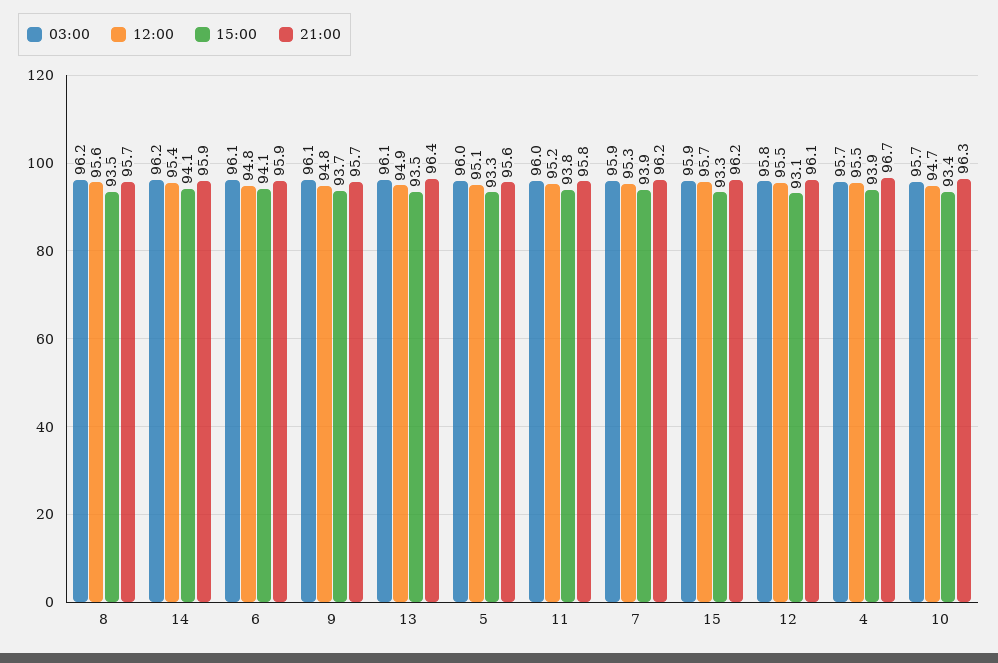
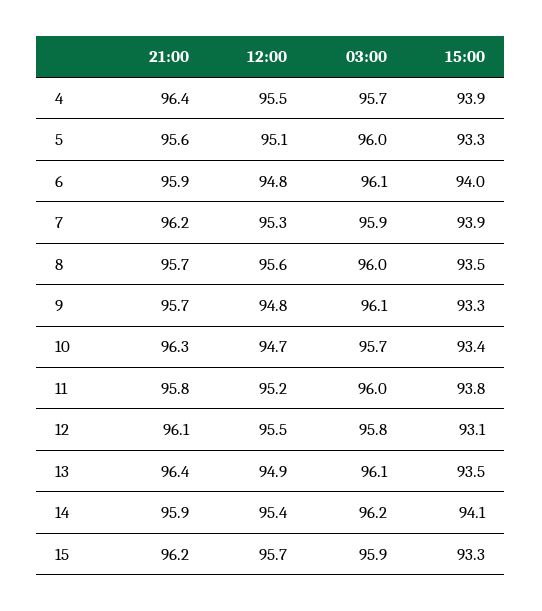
  {
    "03:00": {
-     "8": 96.2,
+     "8": 96,
      "14": 96.2,
      "6": 96.1,
      "9": 96.1,
      "13": 96.1,
      "5": 96,
      "11": 96,
      "7": 95.9,
      "15": 95.9,
      "12": 95.8,
      "4": 95.7,
      "10": 95.7
    },
    "12:00": {
      "8": 95.6,
      "14": 95.4,
      "6": 94.8,
      "9": 94.8,
      "13": 94.9,
      "5": 95.1,
      "11": 95.2,
      "7": 95.3,
      "15": 95.7,
      "12": 95.5,
      "4": 95.5,
      "10": 94.7
    },
    "15:00": {
      "8": 93.5,
      "14": 94.1,
-     "6": 94.1,
+     "6": 94,
-     "9": 93.7,
+     "9": 93.3,
      "13": 93.5,
      "5": 93.3,
      "11": 93.8,
      "7": 93.9,
      "15": 93.3,
      "12": 93.1,
      "4": 93.9,
      "10": 93.4
    },
    "21:00": {
      "8": 95.7,
      "14": 95.9,
      "6": 95.9,
      "9": 95.7,
      "13": 96.4,
      "5": 95.6,
      "11": 95.8,
      "7": 96.2,
      "15": 96.2,
      "12": 96.1,
-     "4": 96.7,
+     "4": 96.4,
      "10": 96.3
    }
  }

